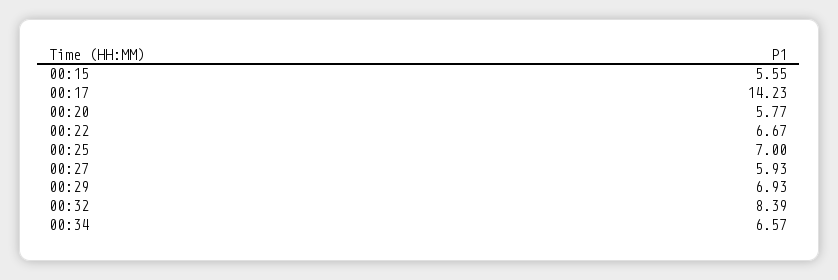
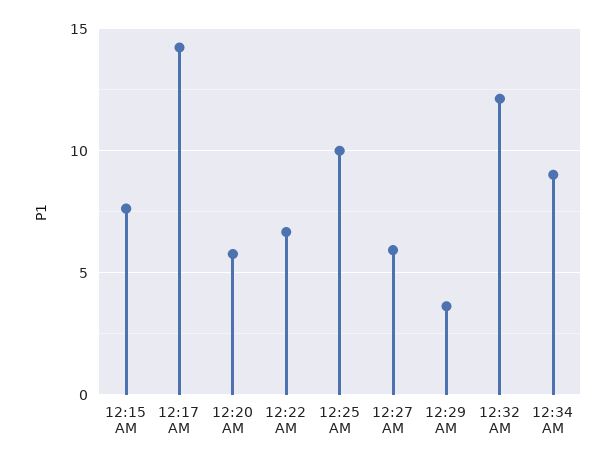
  {
-   "00:15": 5.55,
+   "00:15": 7.5,
    "00:17": 14.23,
    "00:20": 5.77,
    "00:22": 6.67,
-   "00:25": 7,
+   "00:25": 10,
    "00:27": 5.93,
-   "00:29": 6.93,
+   "00:29": 3.5,
-   "00:32": 8.39,
+   "00:32": 12,
-   "00:34": 6.57
+   "00:34": 9
  }

